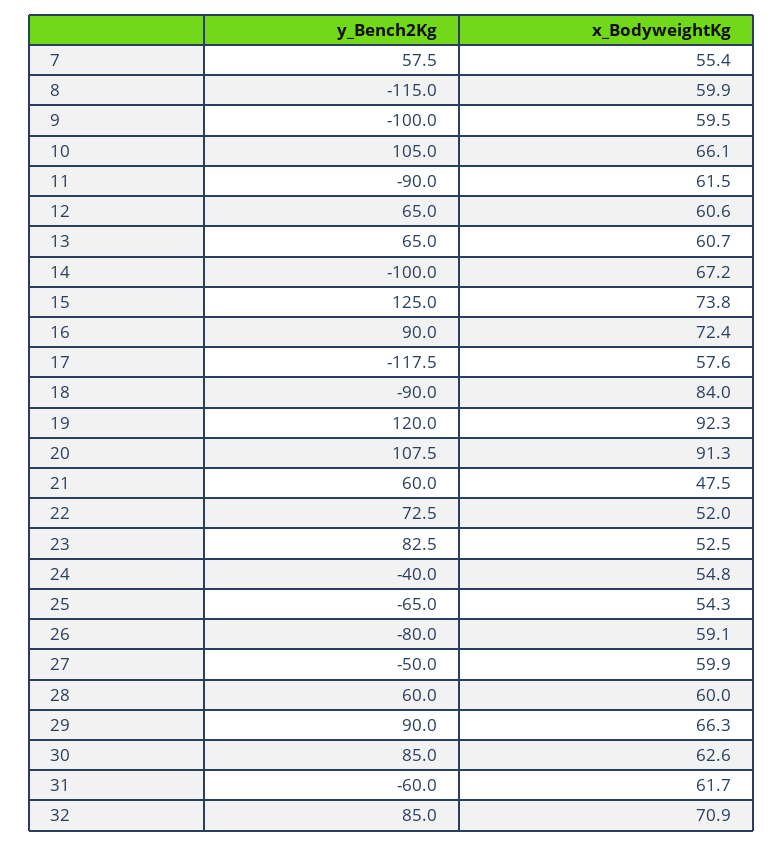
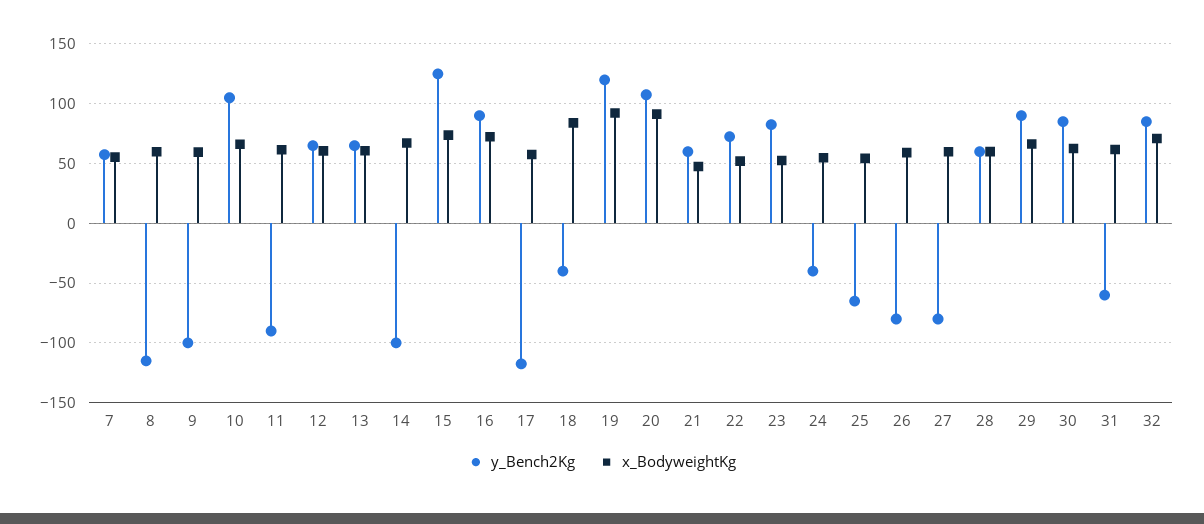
  {
    "y_Bench2Kg": {
      "7": 57.5,
      "8": -115,
      "9": -100,
      "10": 105,
      "11": -90,
      "12": 65,
      "13": 65,
      "14": -100,
      "15": 125,
      "16": 90,
      "17": -117.5,
-     "18": -90,
+     "18": -40,
      "19": 120,
      "20": 107.5,
      "21": 60,
      "22": 72.5,
      "23": 82.5,
      "24": -40,
      "25": -65,
      "26": -80,
-     "27": -50,
+     "27": -80,
      "28": 60,
      "29": 90,
      "30": 85,
      "31": -60,
      "32": 85
    },
    "x_BodyweightKg": {
      "7": 55.4,
      "8": 59.9,
      "9": 59.5,
      "10": 66.1,
      "11": 61.5,
      "12": 60.6,
      "13": 60.7,
      "14": 67.2,
      "15": 73.8,
      "16": 72.4,
      "17": 57.6,
      "18": 84,
      "19": 92.3,
      "20": 91.3,
      "21": 47.5,
      "22": 52,
      "23": 52.5,
      "24": 54.8,
      "25": 54.3,
      "26": 59.1,
      "27": 59.9,
      "28": 60,
      "29": 66.3,
      "30": 62.6,
      "31": 61.7,
      "32": 70.9
    }
  }

